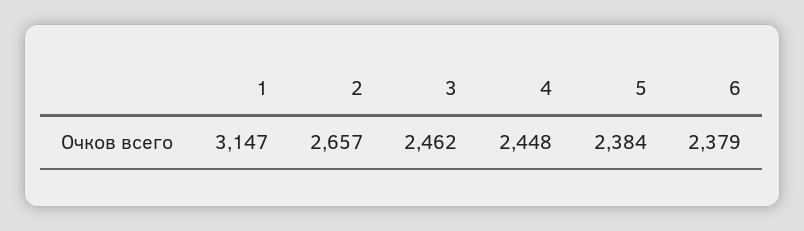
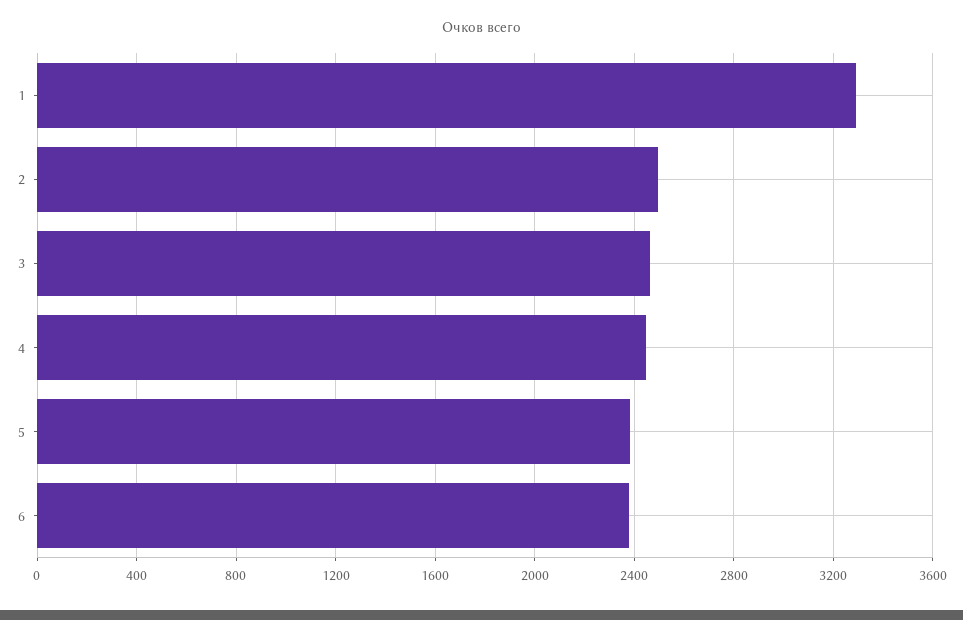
  {
-   "1": 3147,
+   "1": 3300,
-   "2": 2657,
+   "2": 2500,
    "3": 2462,
    "4": 2448,
    "5": 2384,
    "6": 2379
  }

